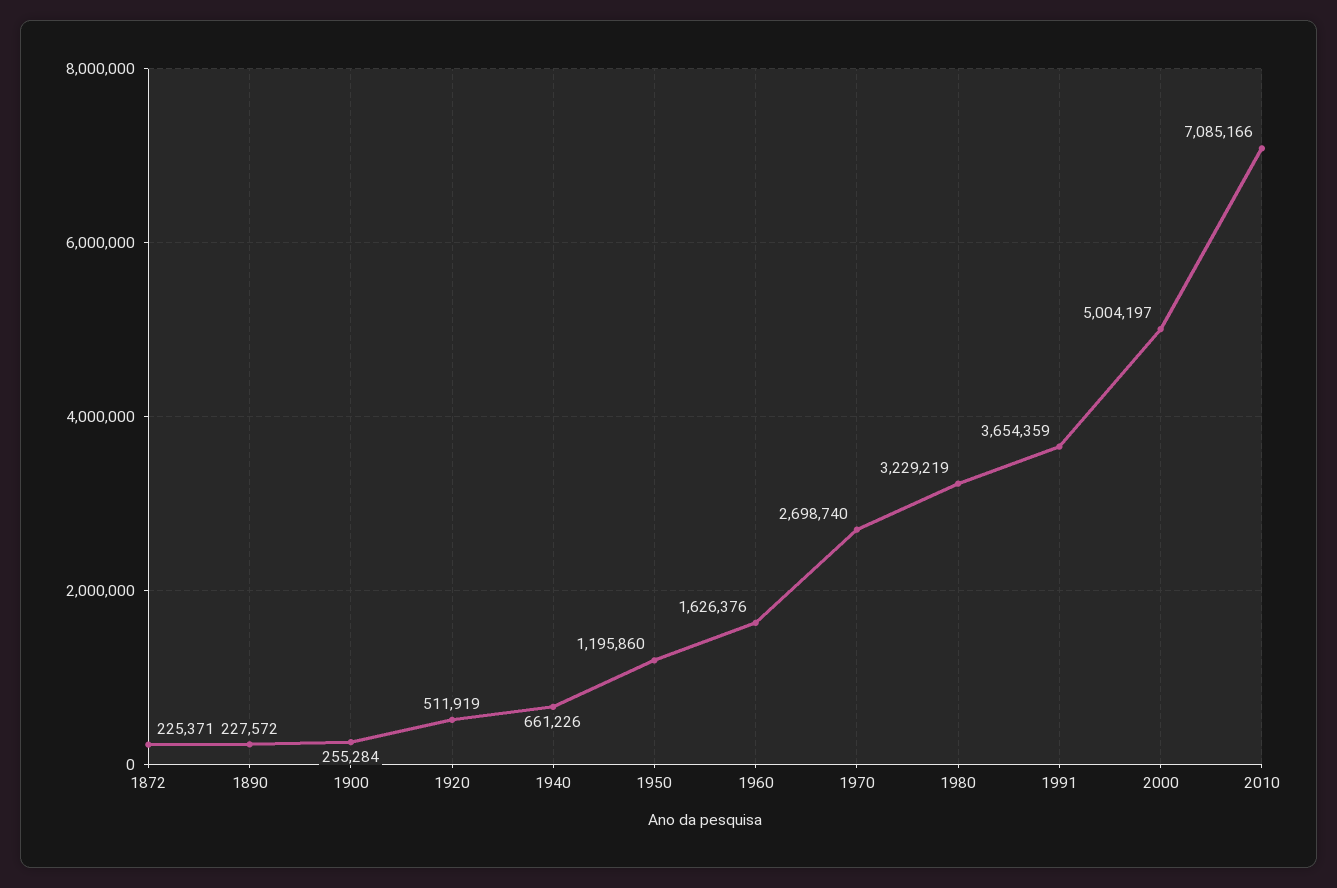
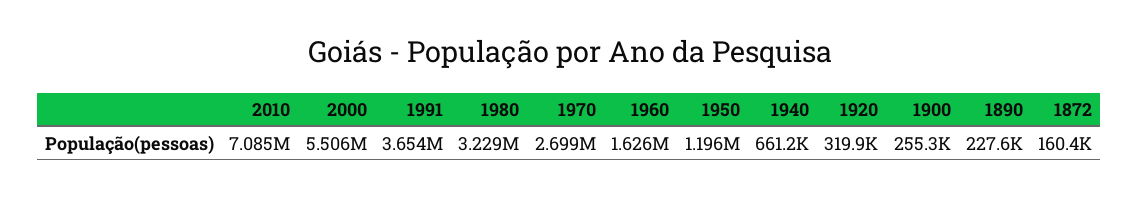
  {
-   "1872": 225371,
+   "1872": 160400,
    "1890": 227572,
    "1900": 255284,
-   "1920": 511919,
+   "1920": 319900,
    "1940": 661226,
    "1950": 1195860,
    "1960": 1626376,
    "1970": 2698740,
    "1980": 3229219,
    "1991": 3654359,
-   "2000": 5004197,
+   "2000": 5506000,
    "2010": 7085166
  }

